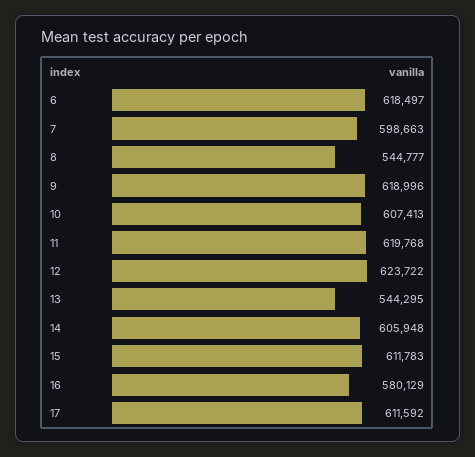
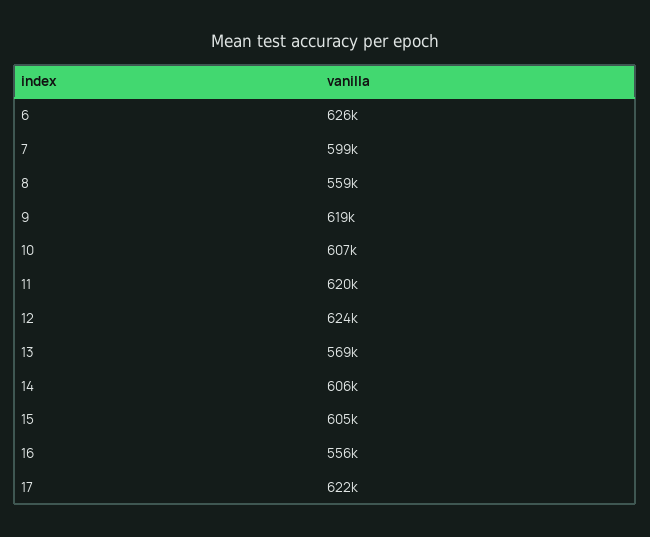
  {
-   "6": 618497,
+   "6": 626000,
    "7": 598663,
-   "8": 544777,
+   "8": 559000,
    "9": 618996,
    "10": 607413,
    "11": 619768,
    "12": 623722,
-   "13": 544295,
+   "13": 569000,
    "14": 605948,
-   "15": 611783,
+   "15": 605000,
-   "16": 580129,
+   "16": 556000,
-   "17": 611592
+   "17": 622000
  }

